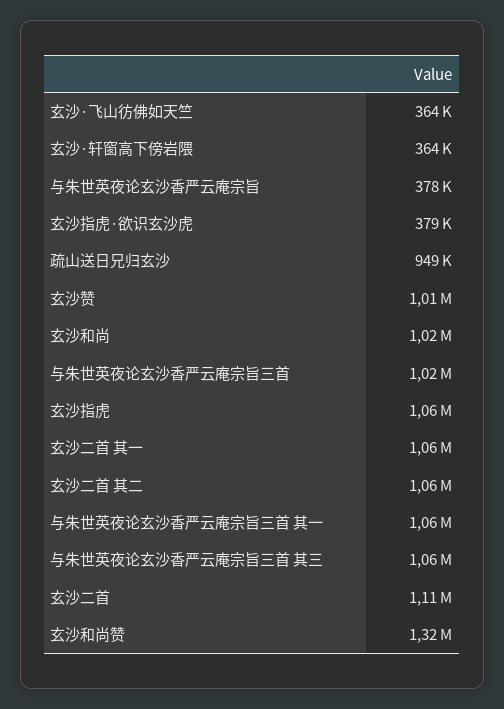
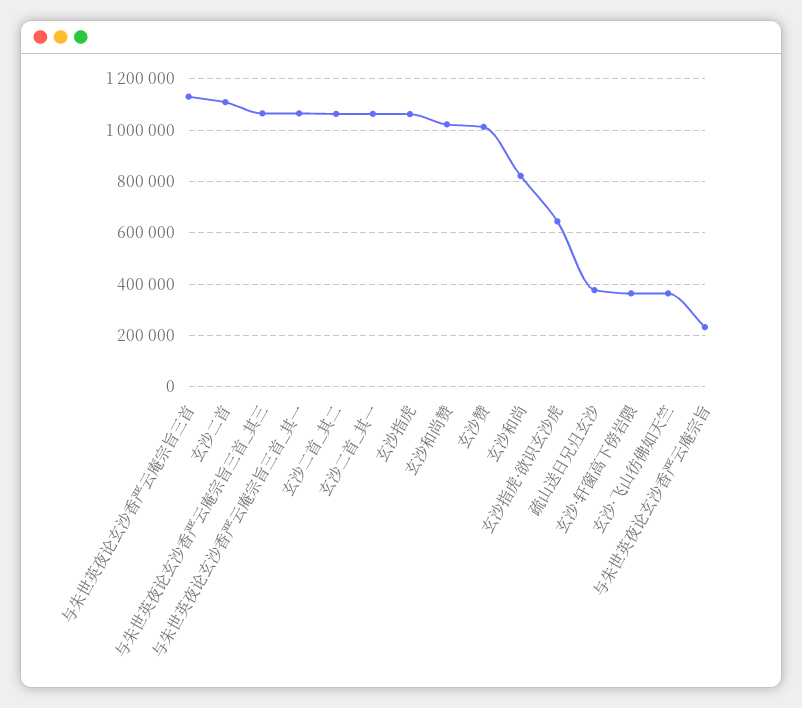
  {
    "玄沙·飞山彷佛如天竺": 364000,
    "玄沙·轩窗高下傍岩隈": 364000,
-   "与朱世英夜论玄沙香严云庵宗旨": 378000,
+   "与朱世英夜论玄沙香严云庵宗旨": 225000,
-   "玄沙指虎·欲识玄沙虎": 379000,
+   "玄沙指虎·欲识玄沙虎": 650000,
-   "疏山送日兄归玄沙": 949000,
+   "疏山送日兄归玄沙": 375000,
    "玄沙赞": 1010000,
-   "玄沙和尚": 1020000,
+   "玄沙和尚": 825000,
-   "与朱世英夜论玄沙香严云庵宗旨三首": 1020000,
+   "与朱世英夜论玄沙香严云庵宗旨三首": 1125000,
    "玄沙指虎": 1060000,
    "玄沙二首 其一": 1060000,
    "玄沙二首 其二": 1060000,
    "与朱世英夜论玄沙香严云庵宗旨三首 其一": 1060000,
    "与朱世英夜论玄沙香严云庵宗旨三首 其三": 1060000,
    "玄沙二首": 1110000,
-   "玄沙和尚赞": 1320000
+   "玄沙和尚赞": 1025000
  }

